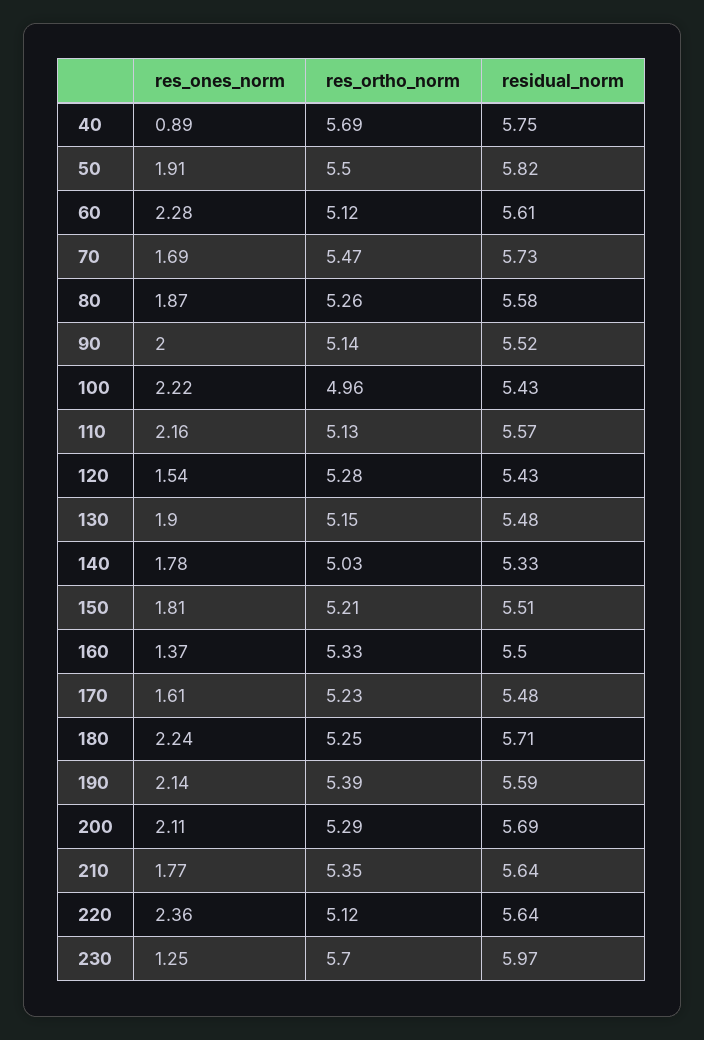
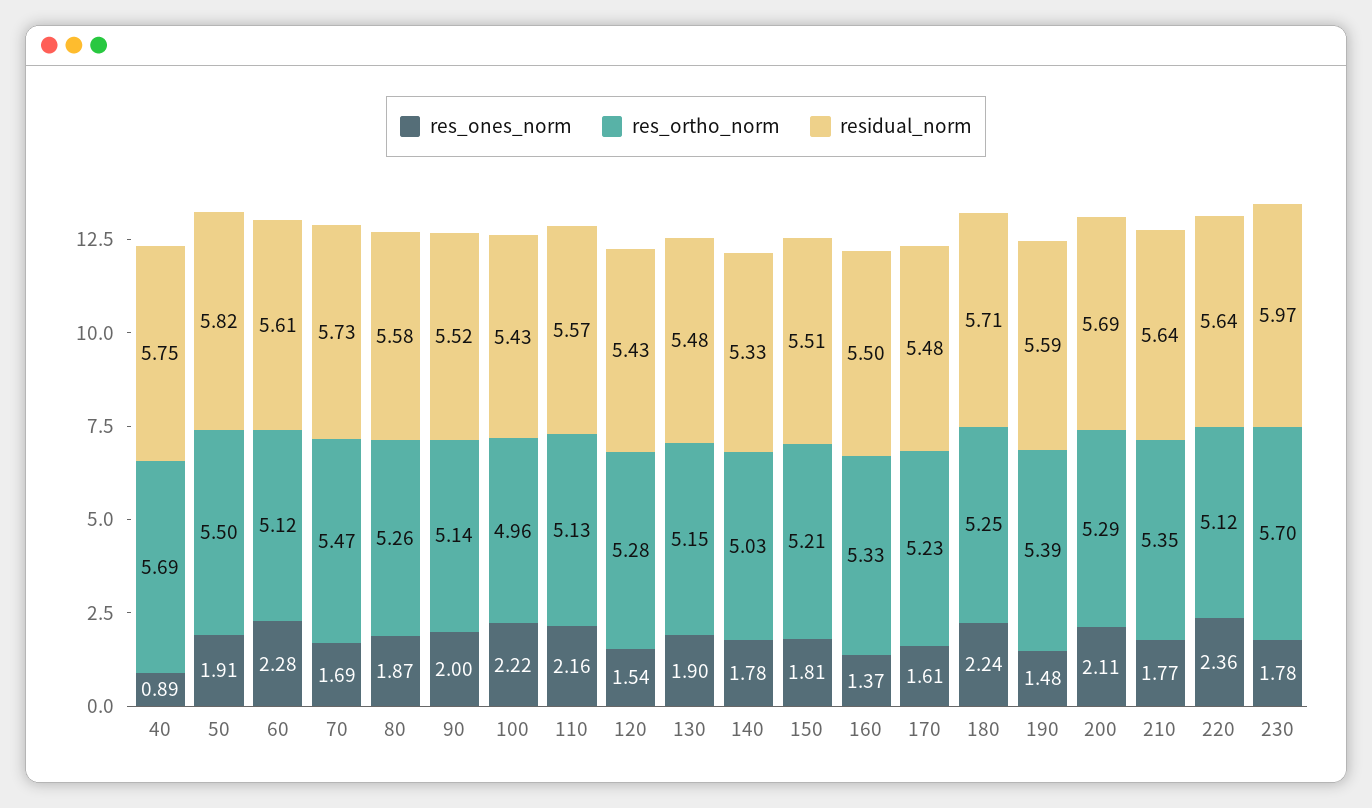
  {
    "res_ones_norm": {
      "40": 0.89,
      "50": 1.91,
      "60": 2.28,
      "70": 1.69,
      "80": 1.87,
      "90": 2,
      "100": 2.22,
      "110": 2.16,
      "120": 1.54,
      "130": 1.9,
      "140": 1.78,
      "150": 1.81,
      "160": 1.37,
      "170": 1.61,
      "180": 2.24,
-     "190": 2.14,
+     "190": 1.48,
      "200": 2.11,
      "210": 1.77,
      "220": 2.36,
-     "230": 1.25
+     "230": 1.78
    },
    "res_ortho_norm": {
      "40": 5.69,
      "50": 5.5,
      "60": 5.12,
      "70": 5.47,
      "80": 5.26,
      "90": 5.14,
      "100": 4.96,
      "110": 5.13,
      "120": 5.28,
      "130": 5.15,
      "140": 5.03,
      "150": 5.21,
      "160": 5.33,
      "170": 5.23,
      "180": 5.25,
      "190": 5.39,
      "200": 5.29,
      "210": 5.35,
      "220": 5.12,
      "230": 5.7
    },
    "residual_norm": {
      "40": 5.75,
      "50": 5.82,
      "60": 5.61,
      "70": 5.73,
      "80": 5.58,
      "90": 5.52,
      "100": 5.43,
      "110": 5.57,
      "120": 5.43,
      "130": 5.48,
      "140": 5.33,
      "150": 5.51,
      "160": 5.5,
      "170": 5.48,
      "180": 5.71,
      "190": 5.59,
      "200": 5.69,
      "210": 5.64,
      "220": 5.64,
      "230": 5.97
    }
  }

